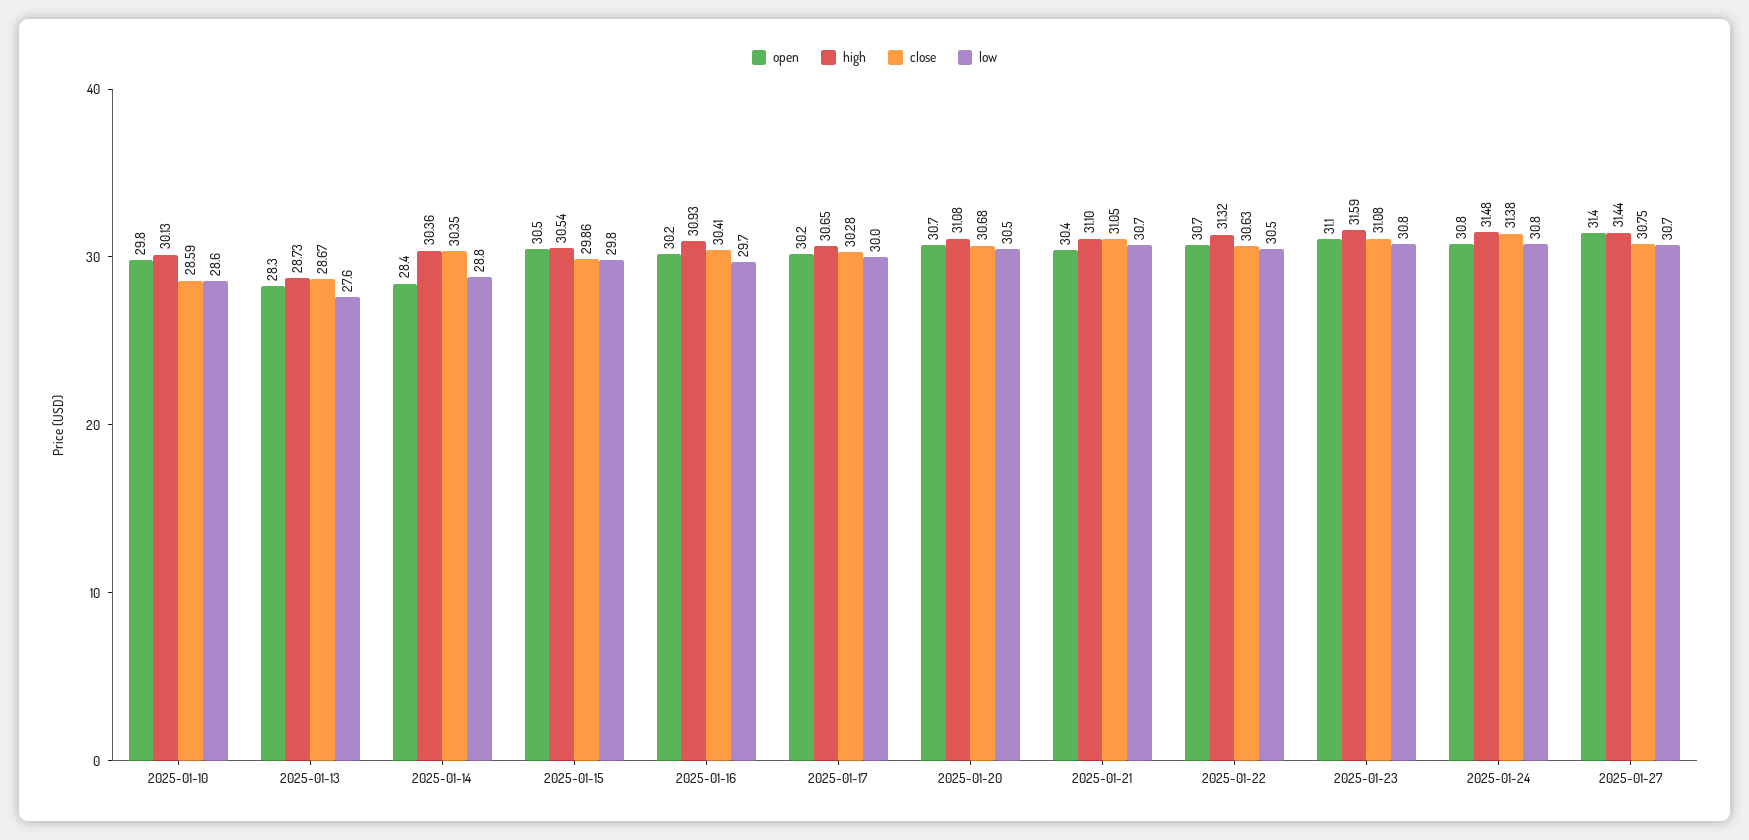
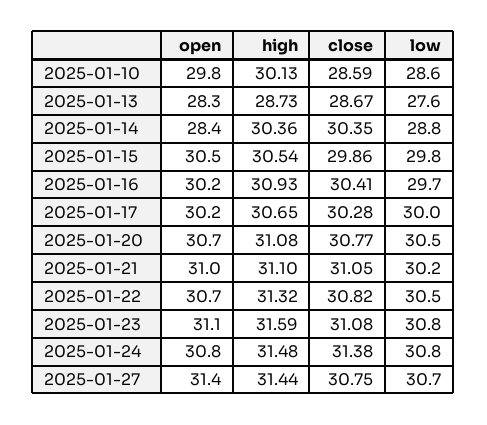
  {
    "open": {
      "2025-01-10": 29.8,
      "2025-01-13": 28.3,
      "2025-01-14": 28.4,
      "2025-01-15": 30.5,
      "2025-01-16": 30.2,
      "2025-01-17": 30.2,
      "2025-01-20": 30.7,
-     "2025-01-21": 30.4,
+     "2025-01-21": 31,
      "2025-01-22": 30.7,
      "2025-01-23": 31.1,
      "2025-01-24": 30.8,
      "2025-01-27": 31.4
    },
    "high": {
      "2025-01-10": 30.13,
      "2025-01-13": 28.73,
      "2025-01-14": 30.36,
      "2025-01-15": 30.54,
      "2025-01-16": 30.93,
      "2025-01-17": 30.65,
      "2025-01-20": 31.08,
      "2025-01-21": 31.1,
      "2025-01-22": 31.32,
      "2025-01-23": 31.59,
      "2025-01-24": 31.48,
      "2025-01-27": 31.44
    },
    "close": {
      "2025-01-10": 28.59,
      "2025-01-13": 28.67,
      "2025-01-14": 30.35,
      "2025-01-15": 29.86,
      "2025-01-16": 30.41,
      "2025-01-17": 30.28,
-     "2025-01-20": 30.68,
+     "2025-01-20": 30.77,
      "2025-01-21": 31.05,
-     "2025-01-22": 30.63,
+     "2025-01-22": 30.82,
      "2025-01-23": 31.08,
      "2025-01-24": 31.38,
      "2025-01-27": 30.75
    },
    "low": {
      "2025-01-10": 28.6,
      "2025-01-13": 27.6,
      "2025-01-14": 28.8,
      "2025-01-15": 29.8,
      "2025-01-16": 29.7,
      "2025-01-17": 30,
      "2025-01-20": 30.5,
-     "2025-01-21": 30.7,
+     "2025-01-21": 30.2,
      "2025-01-22": 30.5,
      "2025-01-23": 30.8,
      "2025-01-24": 30.8,
      "2025-01-27": 30.7
    }
  }

